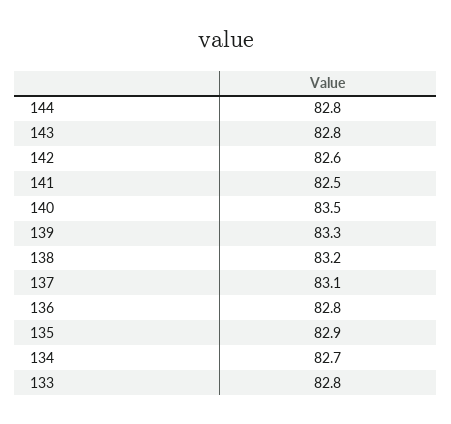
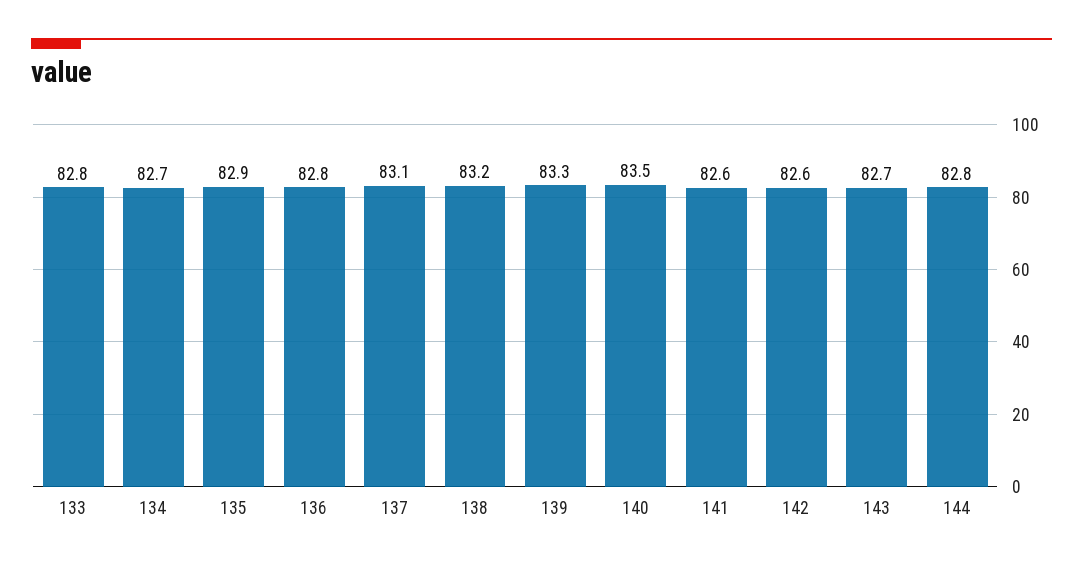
  {
    "144": 82.8,
-   "143": 82.8,
+   "143": 82.7,
    "142": 82.6,
-   "141": 82.5,
+   "141": 82.6,
    "140": 83.5,
    "139": 83.3,
    "138": 83.2,
    "137": 83.1,
    "136": 82.8,
    "135": 82.9,
    "134": 82.7,
    "133": 82.8
  }

